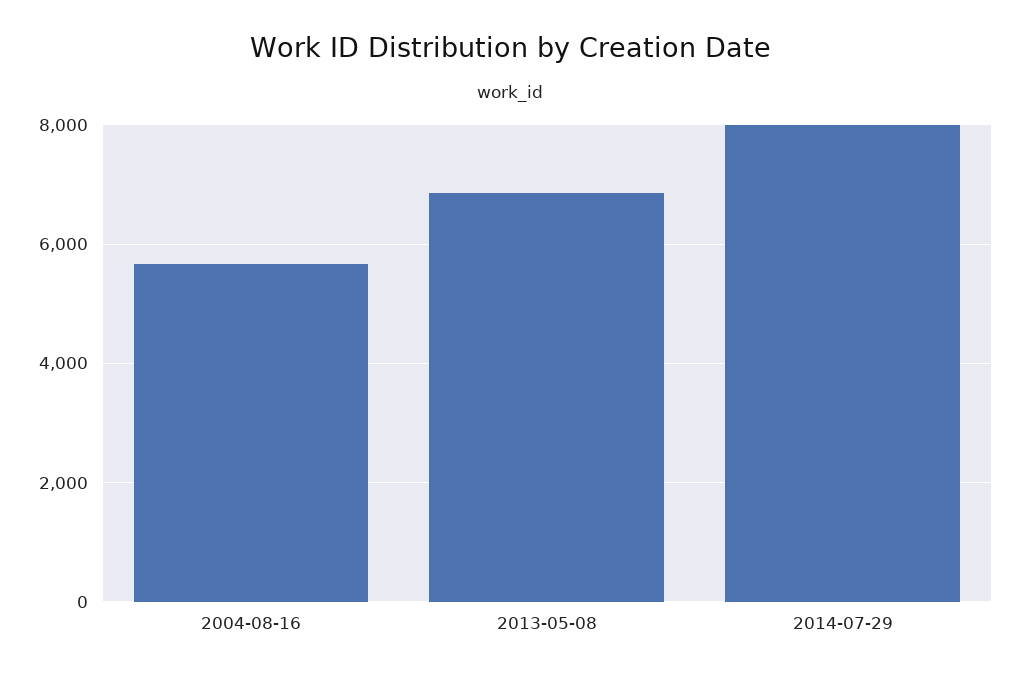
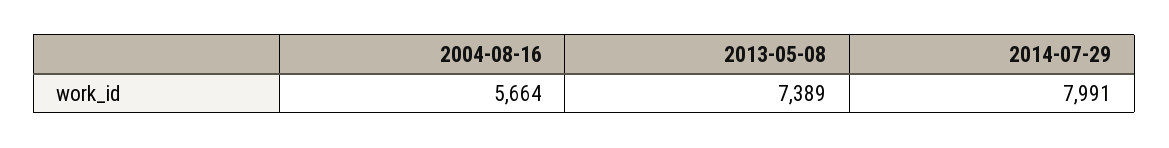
  {
    "2004-08-16": 5664,
-   "2013-05-08": 6800,
+   "2013-05-08": 7389,
    "2014-07-29": 7991
  }

